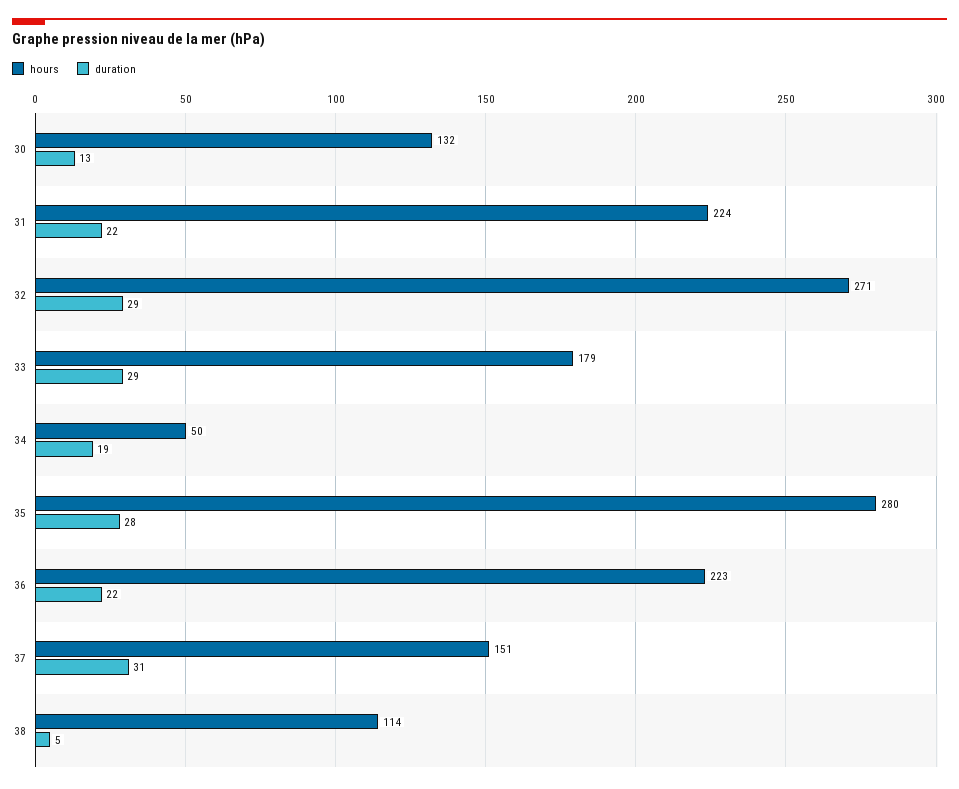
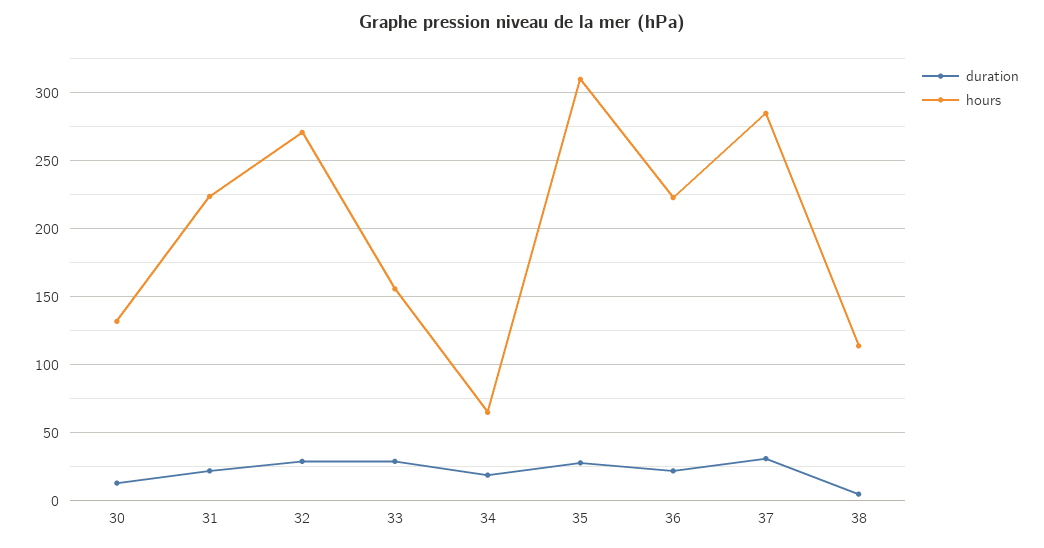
  {
    "hours": {
      "30": 132,
      "31": 224,
      "32": 271,
-     "33": 179,
+     "33": 155,
-     "34": 50,
+     "34": 65,
-     "35": 280,
+     "35": 310,
      "36": 223,
-     "37": 151,
+     "37": 285,
      "38": 114
    },
    "duration": {
      "30": 13,
      "31": 22,
      "32": 29,
      "33": 29,
      "34": 19,
      "35": 28,
      "36": 22,
      "37": 31,
      "38": 5
    }
  }

